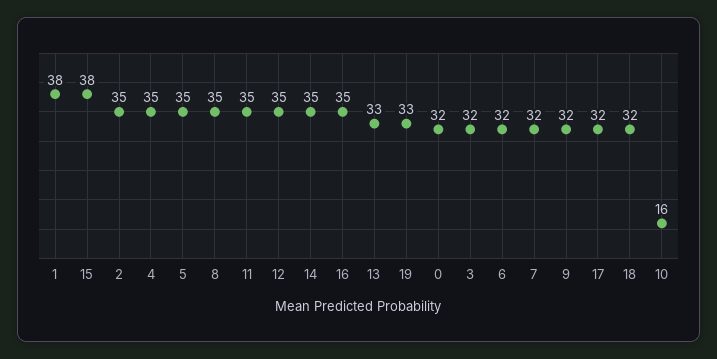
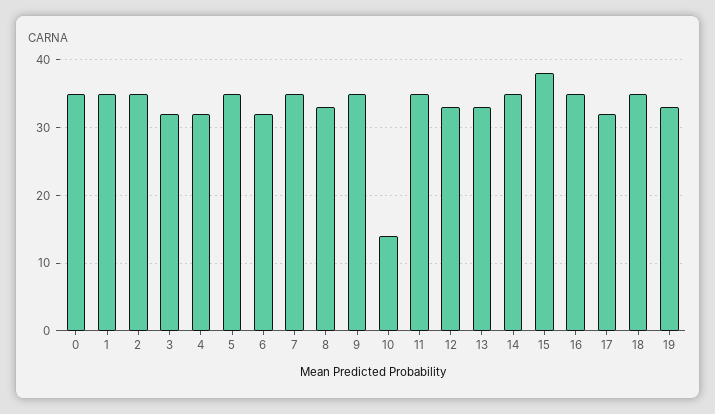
  {
-   "1": 38,
+   "1": 35,
    "15": 38,
    "2": 35,
-   "4": 35,
+   "4": 32,
    "5": 35,
-   "8": 35,
+   "8": 33,
    "11": 35,
-   "12": 35,
+   "12": 33,
    "14": 35,
    "16": 35,
    "13": 33,
    "19": 33,
-   "0": 32,
+   "0": 35,
    "3": 32,
    "6": 32,
-   "7": 32,
+   "7": 35,
-   "9": 32,
+   "9": 35,
    "17": 32,
-   "18": 32,
+   "18": 35,
-   "10": 16
+   "10": 14
  }

